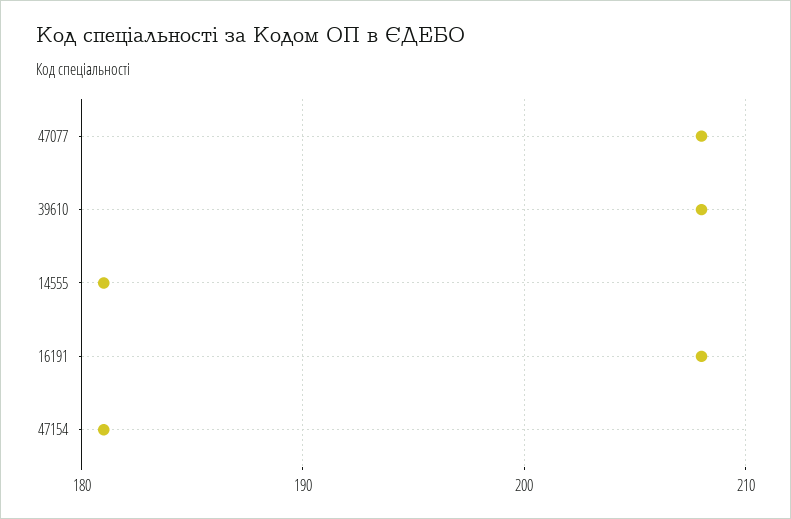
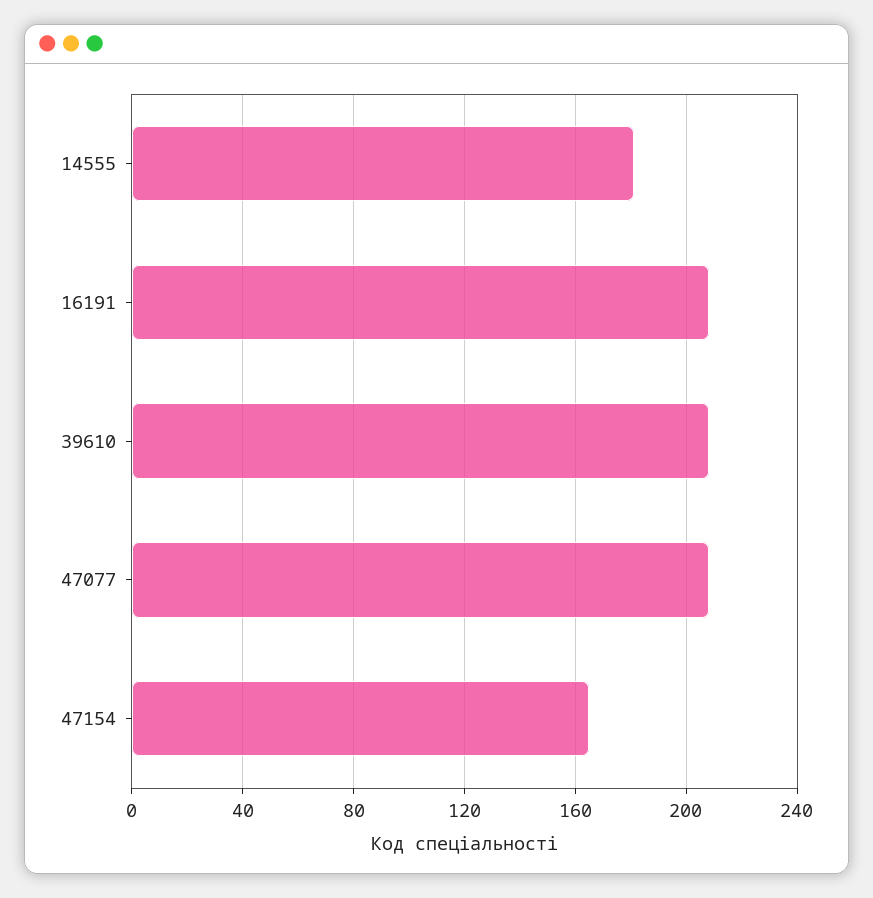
  {
    "47077": 208,
    "39610": 208,
    "14555": 181,
    "16191": 208,
-   "47154": 181
+   "47154": 165
  }

